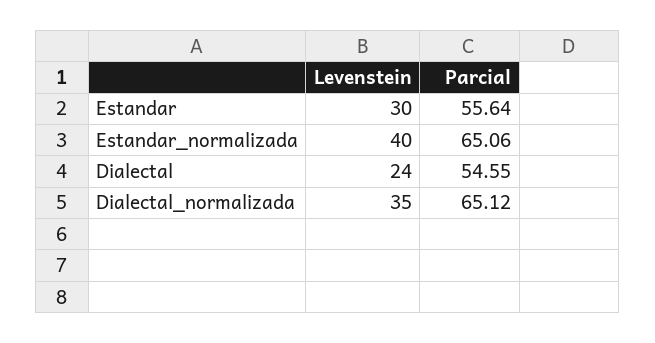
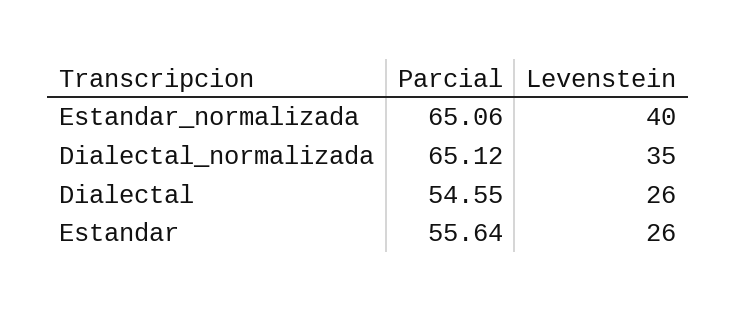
  {
    "Levenstein": {
-     "Estandar": 30,
+     "Estandar": 26,
      "Estandar_normalizada": 40,
-     "Dialectal": 24,
+     "Dialectal": 26,
      "Dialectal_normalizada": 35
    },
    "Parcial": {
      "Estandar": 55.64,
      "Estandar_normalizada": 65.06,
      "Dialectal": 54.55,
      "Dialectal_normalizada": 65.12
    }
  }

